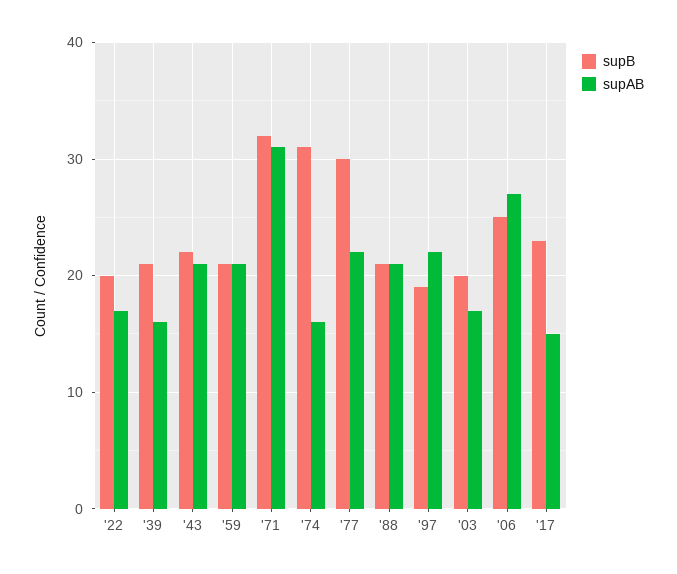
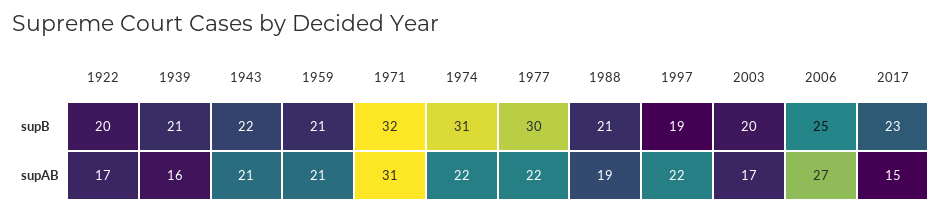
  {
    "supB": {
      "'22": 20,
      "'39": 21,
      "'43": 22,
      "'59": 21,
      "'71": 32,
      "'74": 31,
      "'77": 30,
      "'88": 21,
      "'97": 19,
      "'03": 20,
      "'06": 25,
      "'17": 23
    },
    "supAB": {
      "'22": 17,
      "'39": 16,
      "'43": 21,
      "'59": 21,
      "'71": 31,
-     "'74": 16,
+     "'74": 22,
      "'77": 22,
-     "'88": 21,
+     "'88": 19,
      "'97": 22,
      "'03": 17,
      "'06": 27,
      "'17": 15
    }
  }

